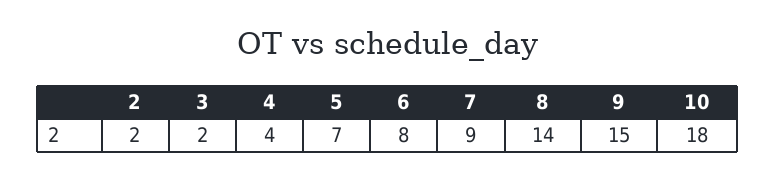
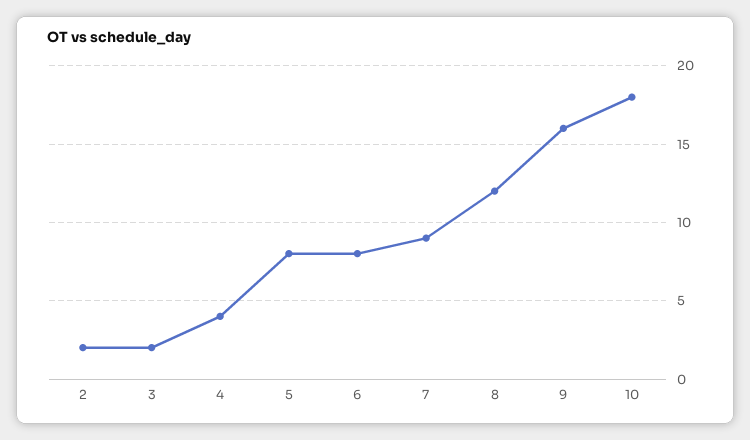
  {
    "2": 2,
    "3": 2,
    "4": 4,
-   "5": 7,
+   "5": 8,
    "6": 8,
    "7": 9,
-   "8": 14,
+   "8": 12,
-   "9": 15,
+   "9": 16,
    "10": 18
  }

